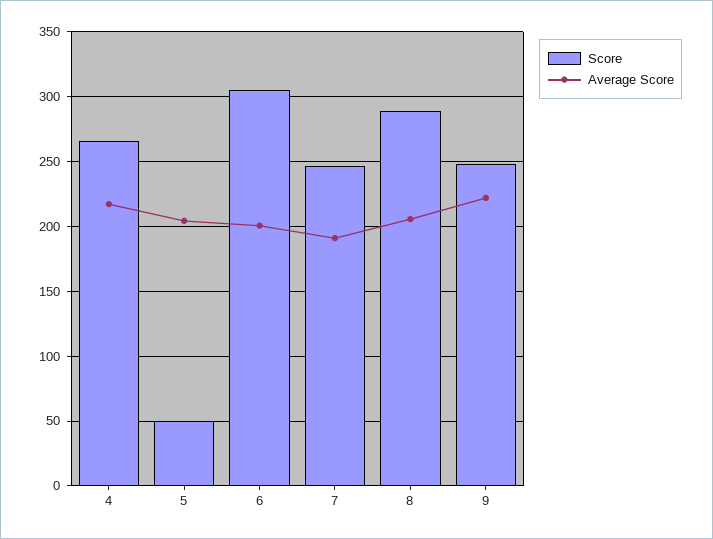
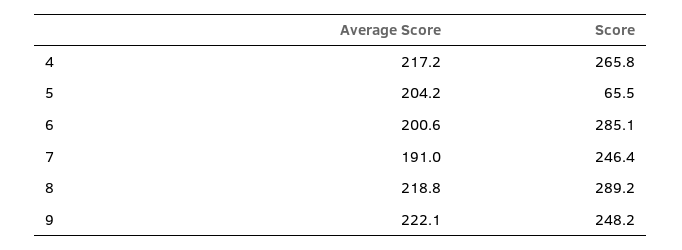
  {
    "Score": {
      "4": 265.8,
-     "5": 50,
+     "5": 65.5,
-     "6": 305,
+     "6": 285.1,
      "7": 246.4,
      "8": 289.2,
      "9": 248.2
    },
    "Average Score": {
      "4": 217.2,
      "5": 204.2,
      "6": 200.6,
      "7": 191,
-     "8": 205,
+     "8": 218.8,
      "9": 222.1
    }
  }

